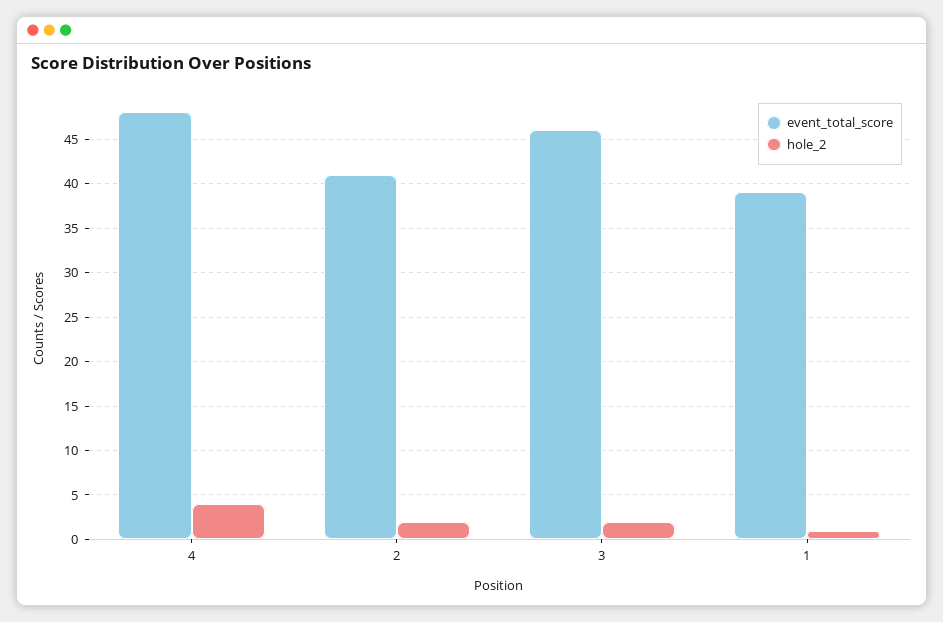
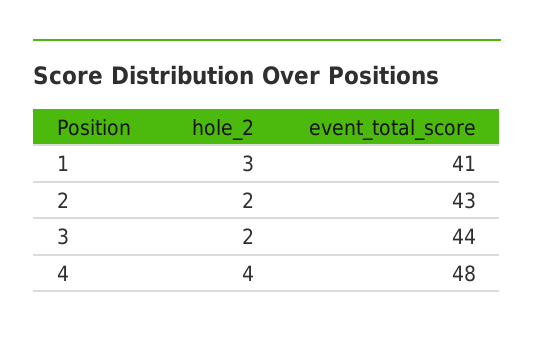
  {
    "event_total_score": {
      "4": 48,
-     "2": 41,
+     "2": 43,
-     "3": 46,
+     "3": 44,
-     "1": 39
+     "1": 41
    },
    "hole_2": {
      "4": 4,
      "2": 2,
      "3": 2,
-     "1": 1
+     "1": 3
    }
  }

